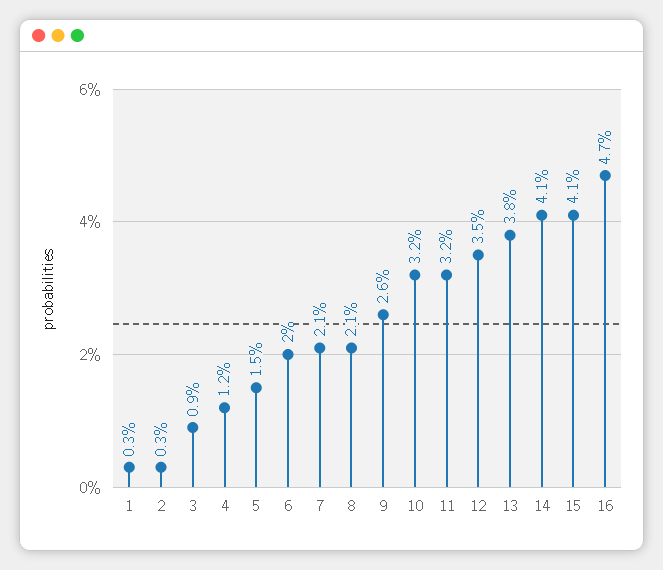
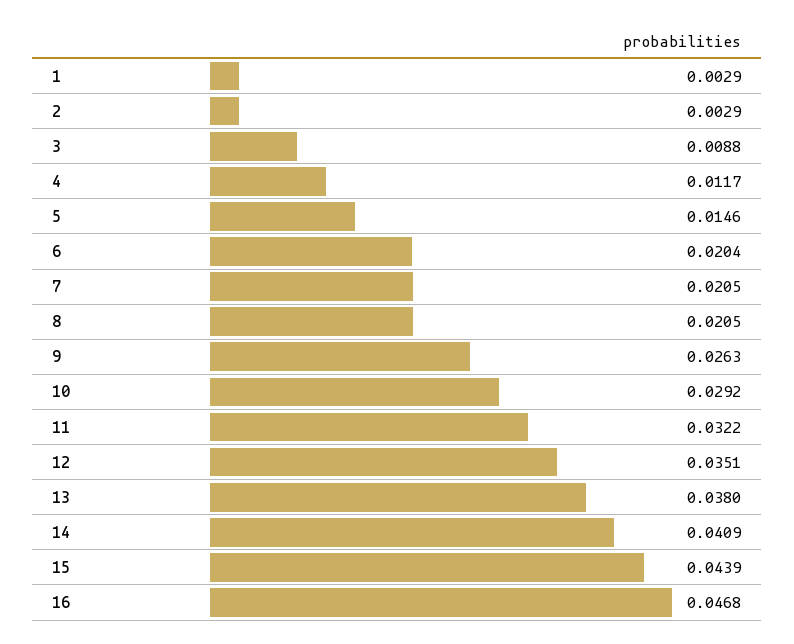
  {
    "1": 0.0029,
    "2": 0.0029,
    "3": 0.0088,
    "4": 0.0117,
    "5": 0.0146,
    "6": 0.0204,
    "7": 0.0205,
    "8": 0.0205,
    "9": 0.0263,
-   "10": 0.032,
+   "10": 0.0292,
    "11": 0.0322,
    "12": 0.0351,
    "13": 0.038,
    "14": 0.0409,
-   "15": 0.041,
+   "15": 0.0439,
    "16": 0.0468
  }

